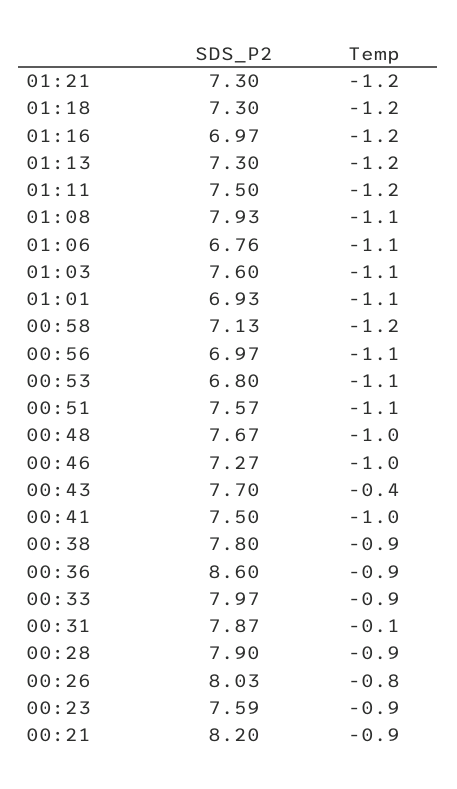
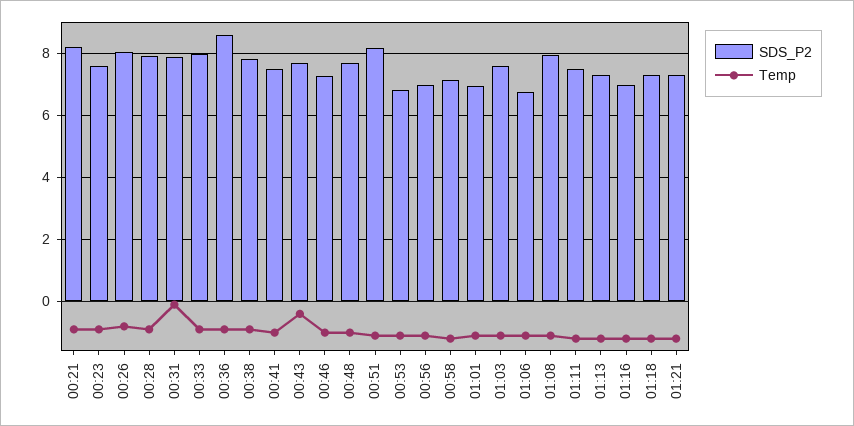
  {
    "SDS_P2": {
      "01:21": 7.3,
      "01:18": 7.3,
      "01:16": 6.97,
      "01:13": 7.3,
      "01:11": 7.5,
      "01:08": 7.93,
      "01:06": 6.76,
      "01:03": 7.6,
      "01:01": 6.93,
      "00:58": 7.13,
      "00:56": 6.97,
      "00:53": 6.8,
-     "00:51": 7.57,
+     "00:51": 8.2,
      "00:48": 7.67,
      "00:46": 7.27,
      "00:43": 7.7,
      "00:41": 7.5,
      "00:38": 7.8,
      "00:36": 8.6,
      "00:33": 7.97,
      "00:31": 7.87,
      "00:28": 7.9,
      "00:26": 8.03,
      "00:23": 7.59,
      "00:21": 8.2
    },
    "Temp": {
      "01:21": -1.2,
      "01:18": -1.2,
      "01:16": -1.2,
      "01:13": -1.2,
      "01:11": -1.2,
      "01:08": -1.1,
      "01:06": -1.1,
      "01:03": -1.1,
      "01:01": -1.1,
      "00:58": -1.2,
      "00:56": -1.1,
      "00:53": -1.1,
      "00:51": -1.1,
      "00:48": -1,
      "00:46": -1,
      "00:43": -0.4,
      "00:41": -1,
      "00:38": -0.9,
      "00:36": -0.9,
      "00:33": -0.9,
      "00:31": -0.1,
      "00:28": -0.9,
      "00:26": -0.8,
      "00:23": -0.9,
      "00:21": -0.9
    }
  }

